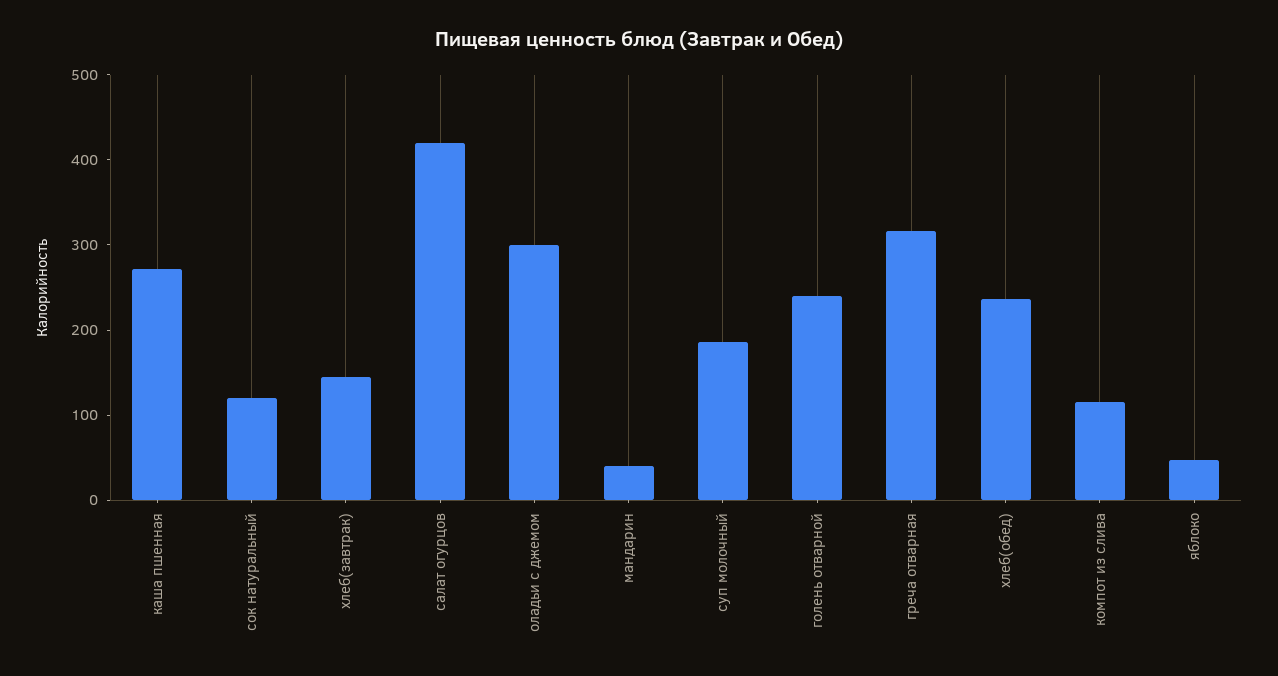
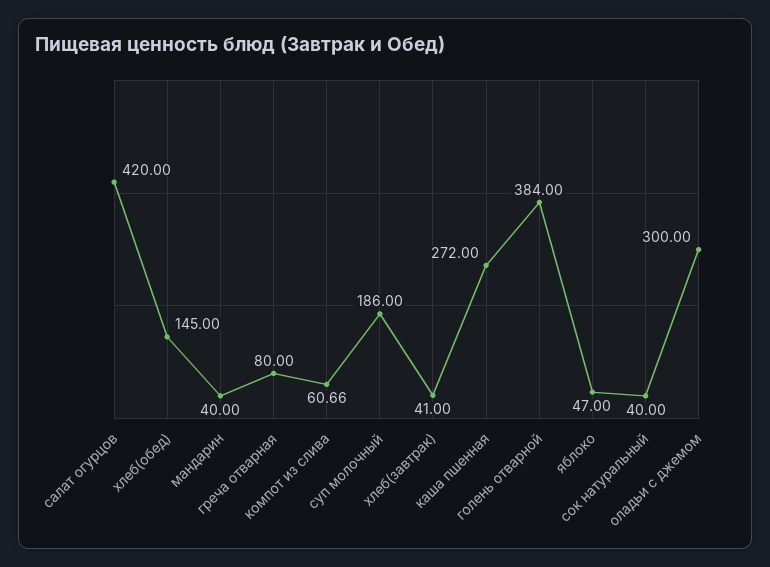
  {
    "каша пшенная": 272,
-   "сок натуральный": 120,
+   "сок натуральный": 40,
-   "хлеб(завтрак)": 140,
+   "хлеб(завтрак)": 41,
    "салат огурцов": 420,
    "оладьи c джемом": 300,
    "мандарин": 40,
    "суп молочный": 186,
-   "голень отварной": 240,
+   "голень отварной": 384,
-   "греча отварная": 320,
+   "греча отварная": 80,
-   "хлеб(обед)": 240,
+   "хлеб(обед)": 145,
-   "компот из слива": 120,
+   "компот из слива": 60.66,
    "яблоко": 47
  }

